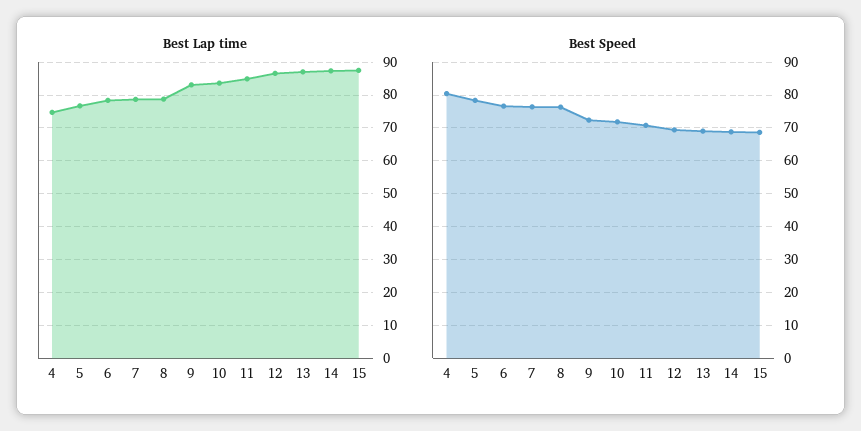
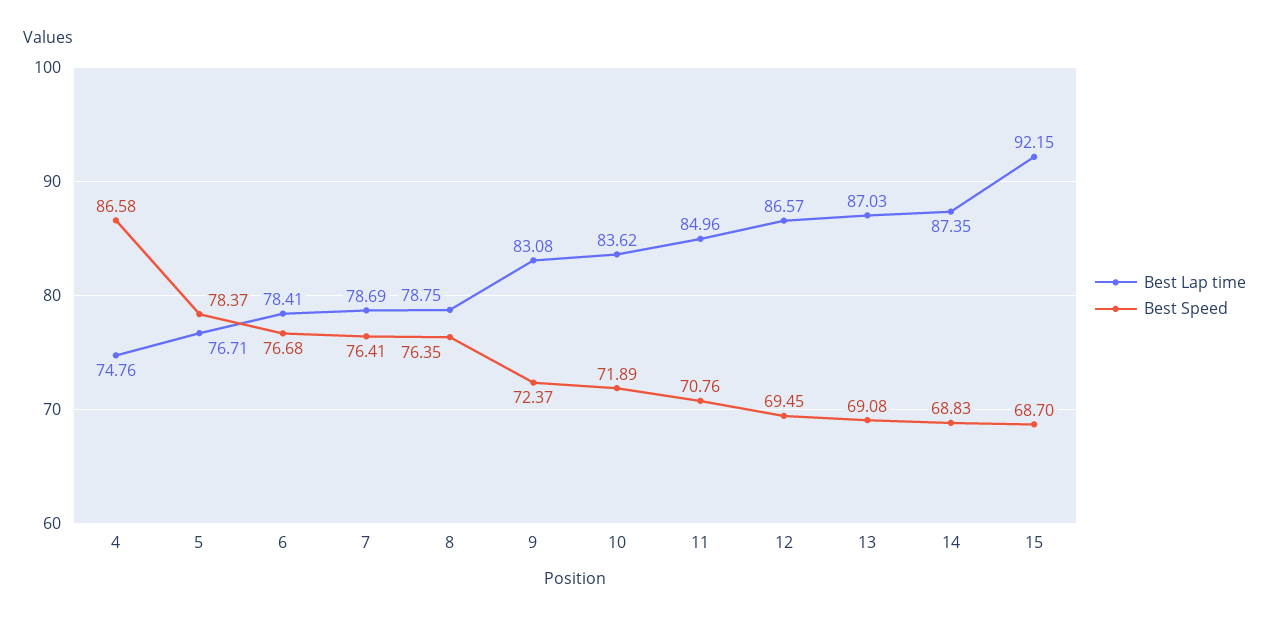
  {
    "Best Lap time": {
      "4": 74.76,
      "5": 76.71,
      "6": 78.41,
      "7": 78.69,
      "8": 78.75,
      "9": 83.08,
      "10": 83.62,
      "11": 84.96,
      "12": 86.57,
      "13": 87.03,
      "14": 87.35,
-     "15": 88
+     "15": 92.15
    },
    "Best Speed": {
-     "4": 80,
+     "4": 86.58,
      "5": 78.37,
      "6": 76.68,
      "7": 76.41,
      "8": 76.35,
      "9": 72.37,
      "10": 71.89,
      "11": 70.76,
      "12": 69.45,
      "13": 69.08,
      "14": 68.83,
      "15": 68.7
    }
  }

